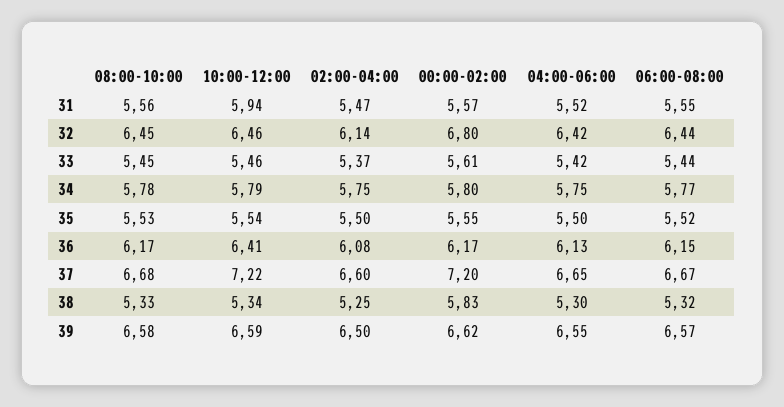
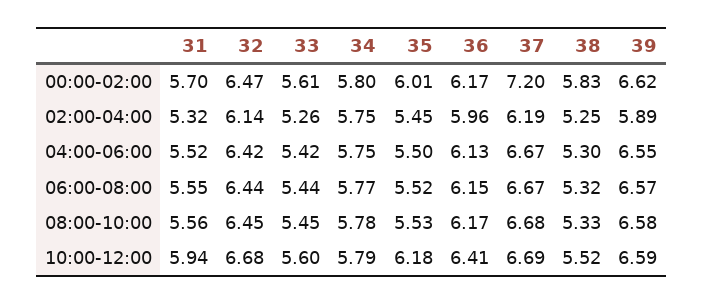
  {
    "08:00-10:00": {
      "31": 5.56,
      "32": 6.45,
      "33": 5.45,
      "34": 5.78,
      "35": 5.53,
      "36": 6.17,
      "37": 6.68,
      "38": 5.33,
      "39": 6.58
    },
    "10:00-12:00": {
      "31": 5.94,
-     "32": 6.46,
+     "32": 6.68,
-     "33": 5.46,
+     "33": 5.6,
      "34": 5.79,
-     "35": 5.54,
+     "35": 6.18,
      "36": 6.41,
-     "37": 7.22,
+     "37": 6.69,
-     "38": 5.34,
+     "38": 5.52,
      "39": 6.59
    },
    "02:00-04:00": {
-     "31": 5.47,
+     "31": 5.32,
      "32": 6.14,
-     "33": 5.37,
+     "33": 5.26,
      "34": 5.75,
-     "35": 5.5,
+     "35": 5.45,
-     "36": 6.08,
+     "36": 5.96,
-     "37": 6.6,
+     "37": 6.19,
      "38": 5.25,
-     "39": 6.5
+     "39": 5.89
    },
    "00:00-02:00": {
-     "31": 5.57,
+     "31": 5.7,
-     "32": 6.8,
+     "32": 6.47,
      "33": 5.61,
      "34": 5.8,
-     "35": 5.55,
+     "35": 6.01,
      "36": 6.17,
      "37": 7.2,
      "38": 5.83,
      "39": 6.62
    },
    "04:00-06:00": {
      "31": 5.52,
      "32": 6.42,
      "33": 5.42,
      "34": 5.75,
      "35": 5.5,
      "36": 6.13,
-     "37": 6.65,
+     "37": 6.67,
      "38": 5.3,
      "39": 6.55
    },
    "06:00-08:00": {
      "31": 5.55,
      "32": 6.44,
      "33": 5.44,
      "34": 5.77,
      "35": 5.52,
      "36": 6.15,
      "37": 6.67,
      "38": 5.32,
      "39": 6.57
    }
  }

